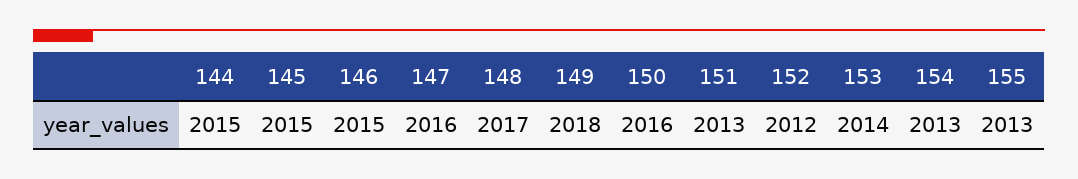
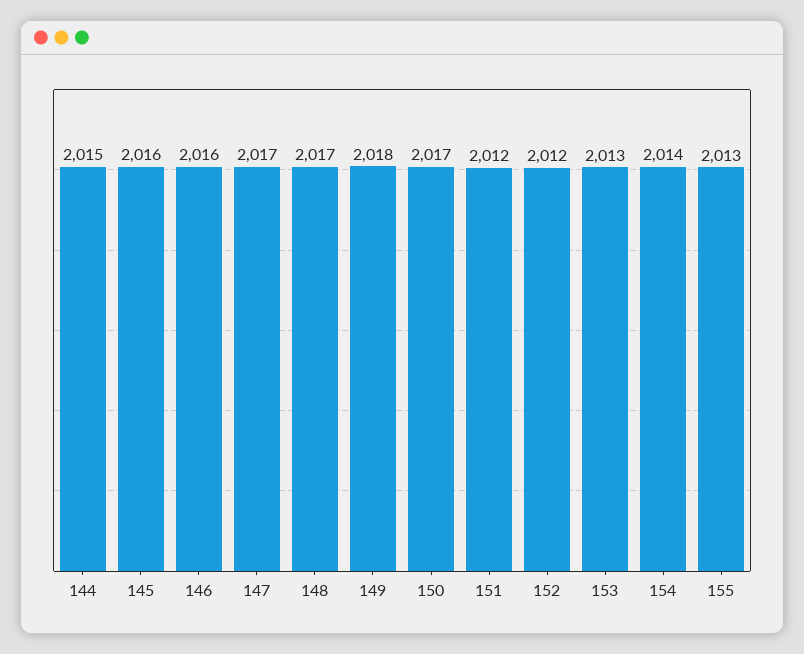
  {
    "144": 2015,
-   "145": 2015,
+   "145": 2016,
-   "146": 2015,
+   "146": 2016,
-   "147": 2016,
+   "147": 2017,
    "148": 2017,
    "149": 2018,
-   "150": 2016,
+   "150": 2017,
-   "151": 2013,
+   "151": 2012,
    "152": 2012,
-   "153": 2014,
+   "153": 2013,
-   "154": 2013,
+   "154": 2014,
    "155": 2013
  }

